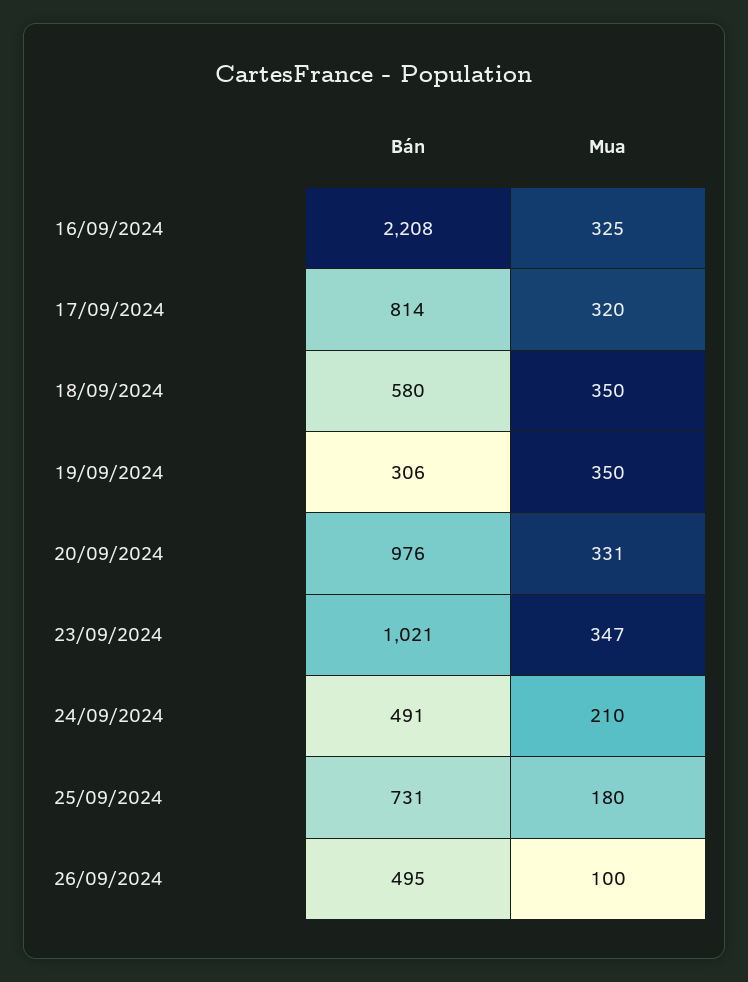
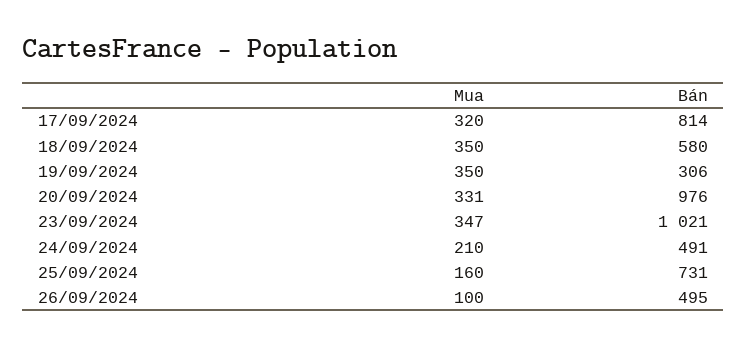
  {
    "Bán": {
-     "16/09/2024": 2208,
      "17/09/2024": 814,
      "18/09/2024": 580,
      "19/09/2024": 306,
      "20/09/2024": 976,
      "23/09/2024": 1021,
      "24/09/2024": 491,
      "25/09/2024": 731,
      "26/09/2024": 495
    },
    "Mua": {
-     "16/09/2024": 325,
      "17/09/2024": 320,
      "18/09/2024": 350,
      "19/09/2024": 350,
      "20/09/2024": 331,
      "23/09/2024": 347,
      "24/09/2024": 210,
-     "25/09/2024": 180,
+     "25/09/2024": 160,
      "26/09/2024": 100
    }
  }

